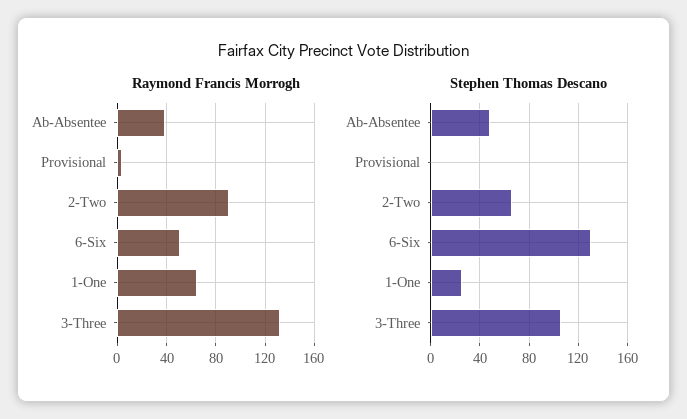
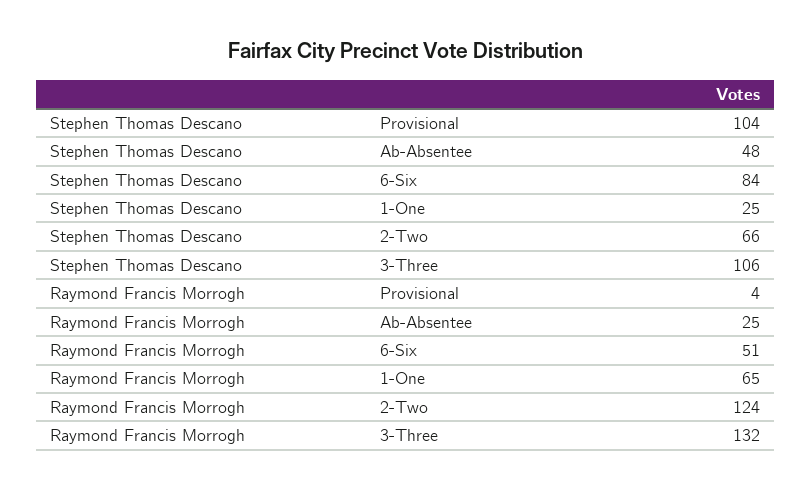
  {
    "Raymond Francis Morrogh": {
-     "Ab-Absentee": 40,
+     "Ab-Absentee": 25,
      "Provisional": 4,
-     "2-Two": 90,
+     "2-Two": 124,
      "6-Six": 51,
      "1-One": 65,
      "3-Three": 132
    },
    "Stephen Thomas Descano": {
      "Ab-Absentee": 48,
-     "Provisional": 0,
+     "Provisional": 104,
      "2-Two": 66,
-     "6-Six": 130,
+     "6-Six": 84,
      "1-One": 25,
      "3-Three": 106
    }
  }

